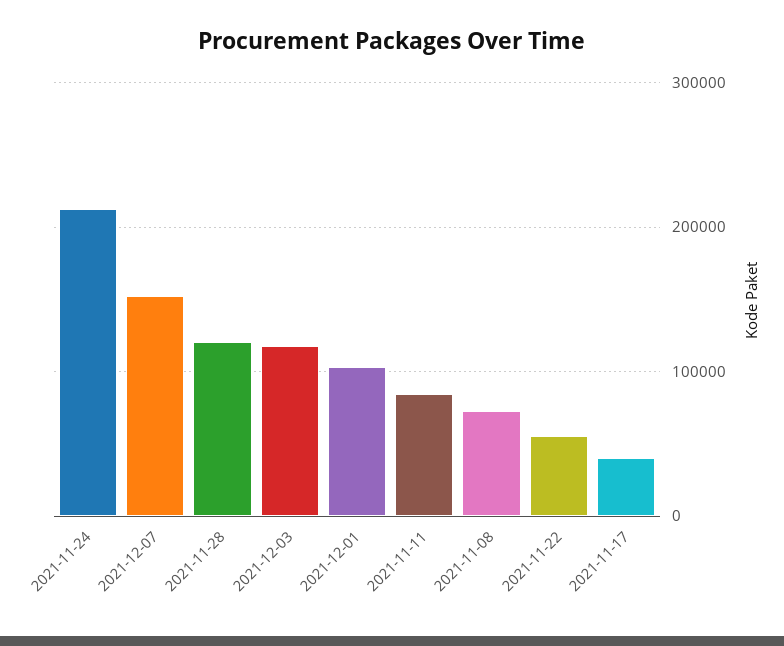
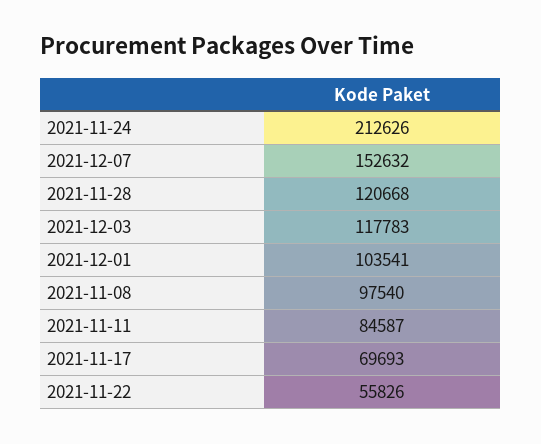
  {
    "2021-11-24": 212626,
    "2021-12-07": 152632,
    "2021-11-28": 120668,
    "2021-12-03": 117783,
    "2021-12-01": 103541,
    "2021-11-11": 84587,
-   "2021-11-08": 70000,
+   "2021-11-08": 97540,
    "2021-11-22": 55826,
-   "2021-11-17": 40000
+   "2021-11-17": 69693
  }

